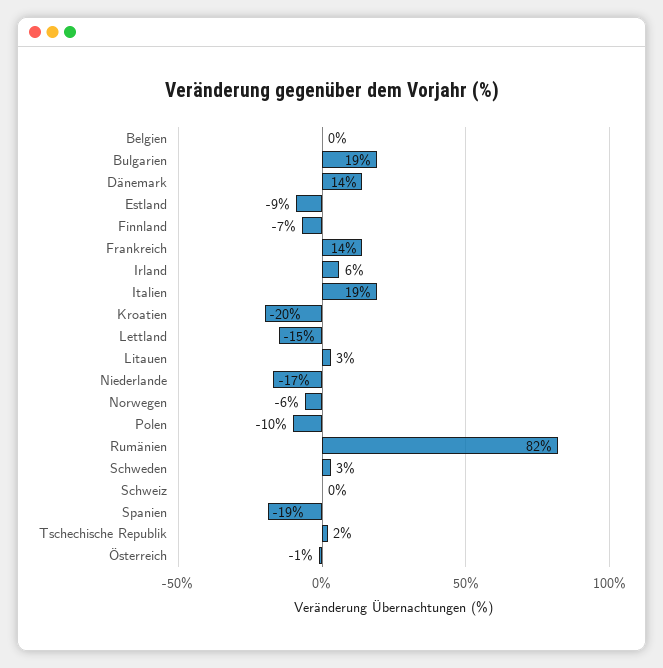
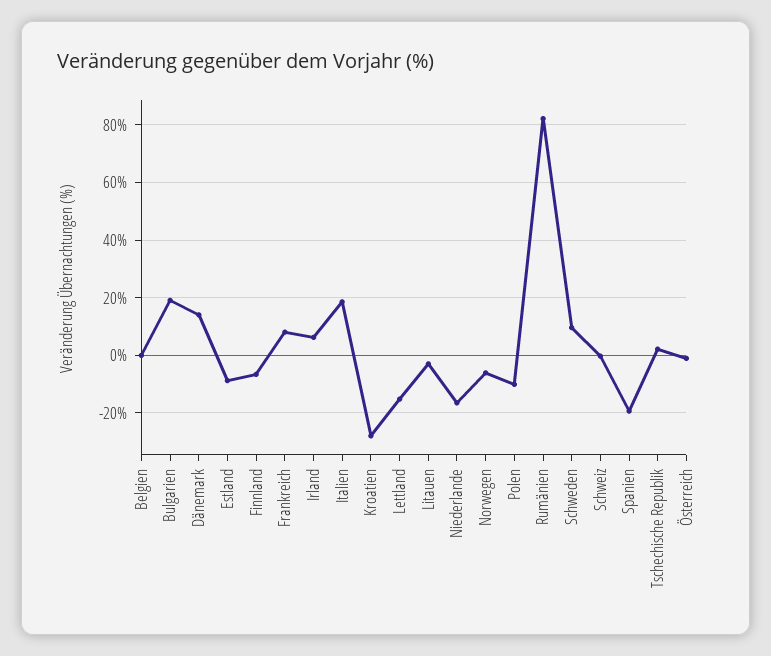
  {
    "Belgien": 0,
    "Bulgarien": 19,
    "Dänemark": 14,
    "Estland": -9,
    "Finnland": -7,
-   "Frankreich": 14,
+   "Frankreich": 7.5,
    "Irland": 6,
    "Italien": 19,
-   "Kroatien": -20,
+   "Kroatien": -27.5,
    "Lettland": -15,
-   "Litauen": 3,
+   "Litauen": -2.5,
    "Niederlande": -17,
    "Norwegen": -6,
    "Polen": -10,
    "Rumänien": 82,
-   "Schweden": 3,
+   "Schweden": 10,
    "Schweiz": 0,
    "Spanien": -19,
    "Tschechische Republik": 2,
    "Österreich": -1
  }

